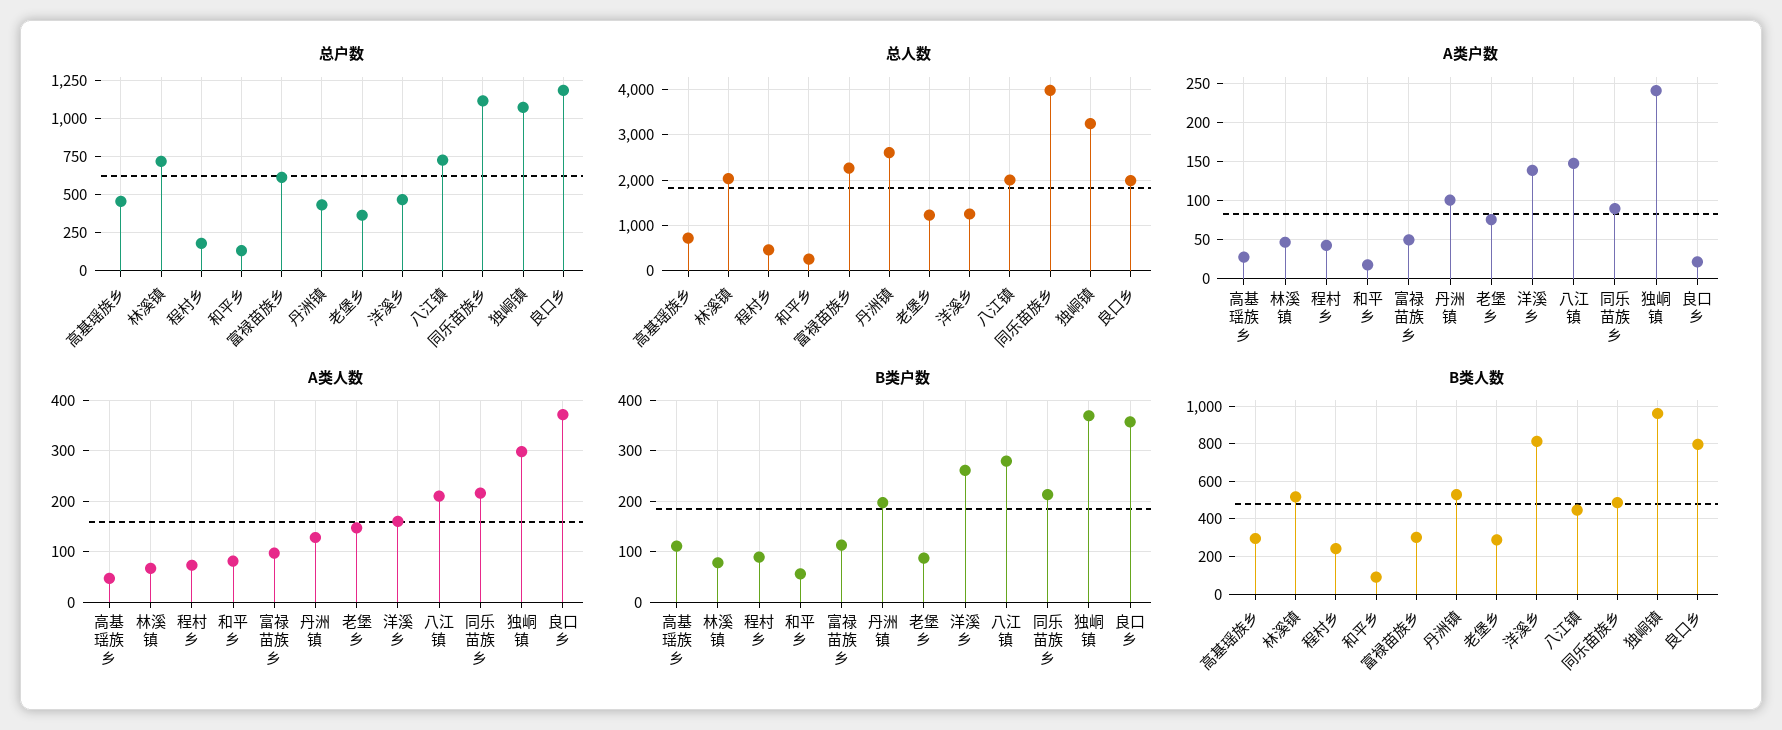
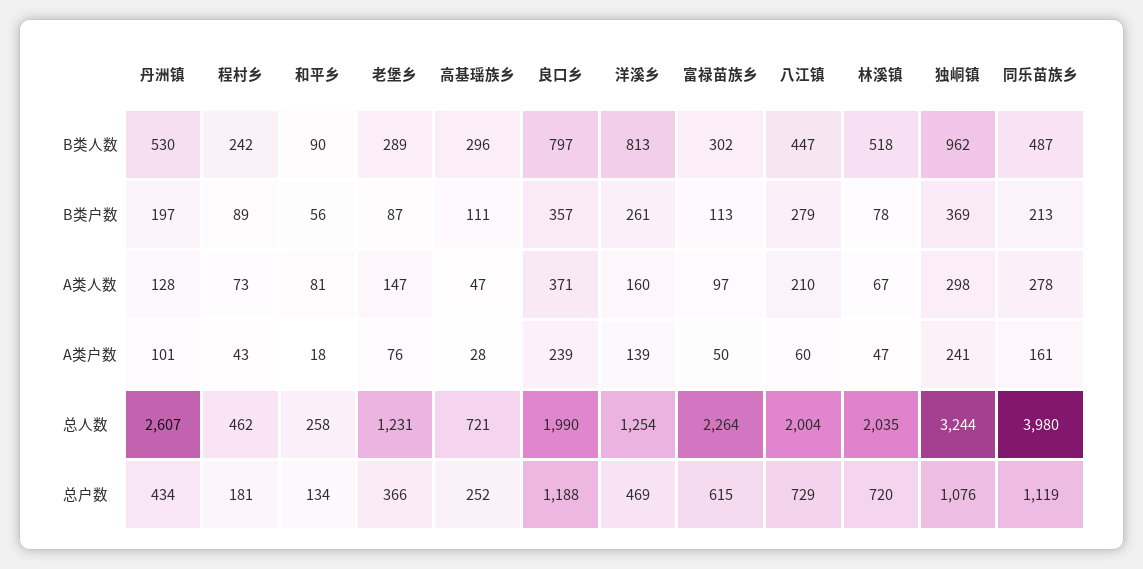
  {
    "总户数": {
-     "高基瑶族乡": 450,
+     "高基瑶族乡": 252,
      "林溪镇": 720,
      "程村乡": 181,
      "和平乡": 134,
      "富禄苗族乡": 615,
      "丹洲镇": 434,
      "老堡乡": 366,
      "洋溪乡": 469,
      "八江镇": 729,
      "同乐苗族乡": 1119,
      "独峒镇": 1076,
      "良口乡": 1188
    },
    "总人数": {
      "高基瑶族乡": 721,
      "林溪镇": 2035,
      "程村乡": 462,
      "和平乡": 258,
      "富禄苗族乡": 2264,
      "丹洲镇": 2607,
      "老堡乡": 1231,
      "洋溪乡": 1254,
      "八江镇": 2004,
      "同乐苗族乡": 3980,
      "独峒镇": 3244,
      "良口乡": 1990
    },
    "A类户数": {
      "高基瑶族乡": 28,
      "林溪镇": 47,
      "程村乡": 43,
      "和平乡": 18,
      "富禄苗族乡": 50,
      "丹洲镇": 101,
      "老堡乡": 76,
      "洋溪乡": 139,
-     "八江镇": 150,
+     "八江镇": 60,
-     "同乐苗族乡": 90,
+     "同乐苗族乡": 161,
      "独峒镇": 241,
-     "良口乡": 20
+     "良口乡": 239
    },
    "A类人数": {
      "高基瑶族乡": 47,
      "林溪镇": 67,
      "程村乡": 73,
      "和平乡": 81,
      "富禄苗族乡": 97,
      "丹洲镇": 128,
      "老堡乡": 147,
      "洋溪乡": 160,
      "八江镇": 210,
-     "同乐苗族乡": 220,
+     "同乐苗族乡": 278,
      "独峒镇": 298,
      "良口乡": 371
    },
    "B类户数": {
      "高基瑶族乡": 111,
      "林溪镇": 78,
      "程村乡": 89,
      "和平乡": 56,
      "富禄苗族乡": 113,
      "丹洲镇": 197,
      "老堡乡": 87,
      "洋溪乡": 261,
      "八江镇": 279,
      "同乐苗族乡": 213,
      "独峒镇": 369,
      "良口乡": 357
    },
    "B类人数": {
      "高基瑶族乡": 296,
      "林溪镇": 518,
      "程村乡": 242,
      "和平乡": 90,
      "富禄苗族乡": 302,
      "丹洲镇": 530,
      "老堡乡": 289,
      "洋溪乡": 813,
      "八江镇": 447,
      "同乐苗族乡": 487,
      "独峒镇": 962,
      "良口乡": 797
    }
  }

